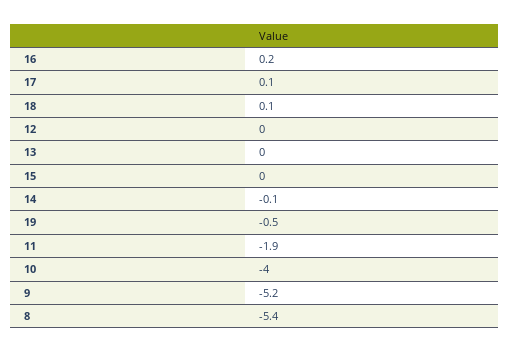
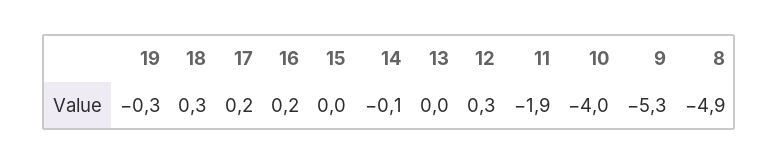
  {
    "16": 0.2,
-   "17": 0.1,
+   "17": 0.2,
-   "18": 0.1,
+   "18": 0.3,
-   "12": 0,
+   "12": 0.3,
    "13": 0,
    "15": 0,
    "14": -0.1,
-   "19": -0.5,
+   "19": -0.3,
    "11": -1.9,
    "10": -4,
-   "9": -5.2,
+   "9": -5.3,
-   "8": -5.4
+   "8": -4.9
  }

